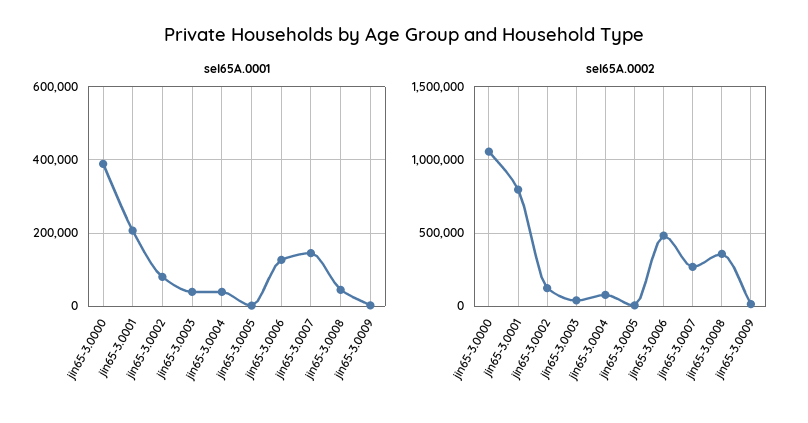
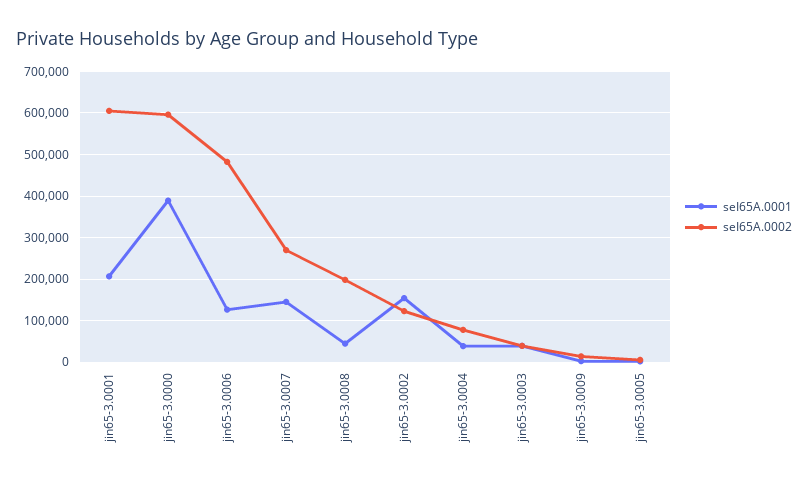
  {
    "seI65A.0001": {
      "jin65-3.0000": 380000,
      "jin65-3.0001": 200000,
-     "jin65-3.0002": 80000,
+     "jin65-3.0002": 160000,
      "jin65-3.0003": 40000,
      "jin65-3.0004": 40000,
      "jin65-3.0005": 0,
      "jin65-3.0006": 120000,
      "jin65-3.0007": 140000,
      "jin65-3.0008": 40000,
      "jin65-3.0009": 0
    },
    "seI65A.0002": {
-     "jin65-3.0000": 1050000,
+     "jin65-3.0000": 600000,
-     "jin65-3.0001": 800000,
+     "jin65-3.0001": 600000,
      "jin65-3.0002": 120000,
      "jin65-3.0003": 40000,
      "jin65-3.0004": 80000,
      "jin65-3.0005": 0,
      "jin65-3.0006": 480000,
      "jin65-3.0007": 260000,
-     "jin65-3.0008": 350000,
+     "jin65-3.0008": 200000,
      "jin65-3.0009": 20000
    }
  }

